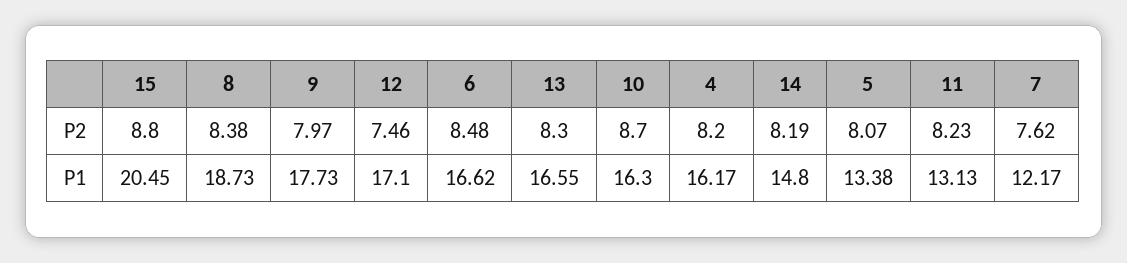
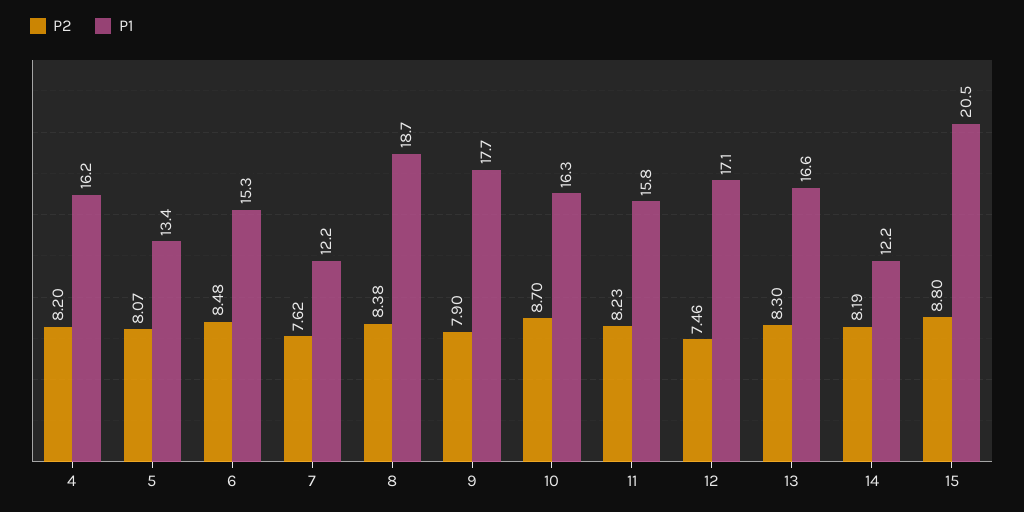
  {
    "P2": {
      "15": 8.8,
      "8": 8.38,
-     "9": 7.97,
+     "9": 7.9,
      "12": 7.46,
      "6": 8.48,
      "13": 8.3,
      "10": 8.7,
      "4": 8.2,
      "14": 8.19,
      "5": 8.07,
      "11": 8.23,
      "7": 7.62
    },
    "P1": {
      "15": 20.45,
      "8": 18.73,
      "9": 17.73,
      "12": 17.1,
-     "6": 16.62,
+     "6": 15.3,
      "13": 16.55,
      "10": 16.3,
      "4": 16.17,
-     "14": 14.8,
+     "14": 12.2,
      "5": 13.38,
-     "11": 13.13,
+     "11": 15.8,
      "7": 12.17
    }
  }

